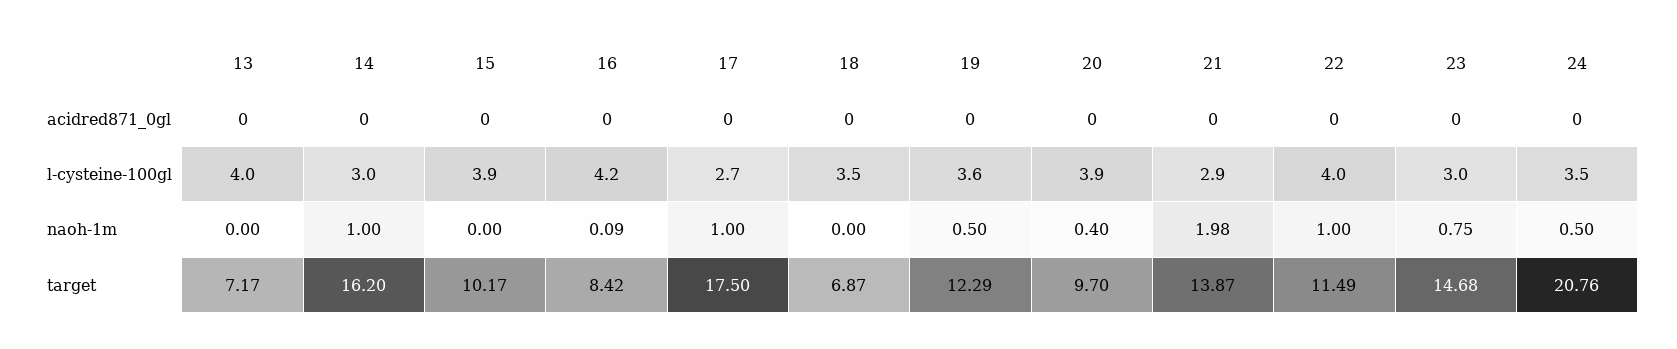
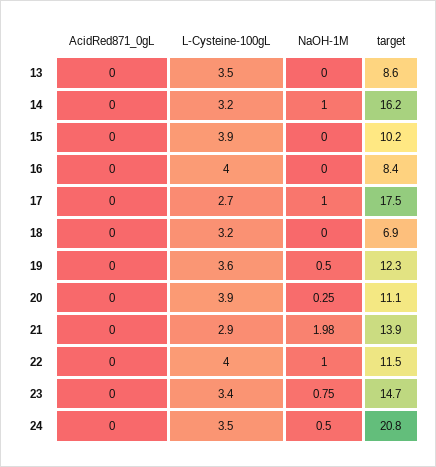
  {
    "13": {
      "acidred871_0gl": 0,
-     "l-cysteine-100gl": 4,
+     "l-cysteine-100gl": 3.5,
      "naoh-1m": 0,
-     "target": 7.17
+     "target": 8.6
    },
    "14": {
      "acidred871_0gl": 0,
-     "l-cysteine-100gl": 3,
+     "l-cysteine-100gl": 3.2,
      "naoh-1m": 1,
      "target": 16.2
    },
    "15": {
      "acidred871_0gl": 0,
      "l-cysteine-100gl": 3.9,
      "naoh-1m": 0,
      "target": 10.17
    },
    "16": {
      "acidred871_0gl": 0,
-     "l-cysteine-100gl": 4.2,
+     "l-cysteine-100gl": 4,
-     "naoh-1m": 0.09,
+     "naoh-1m": 0,
      "target": 8.42
    },
    "17": {
      "acidred871_0gl": 0,
      "l-cysteine-100gl": 2.7,
      "naoh-1m": 1,
      "target": 17.5
    },
    "18": {
      "acidred871_0gl": 0,
-     "l-cysteine-100gl": 3.5,
+     "l-cysteine-100gl": 3.2,
      "naoh-1m": 0,
      "target": 6.87
    },
    "19": {
      "acidred871_0gl": 0,
      "l-cysteine-100gl": 3.6,
      "naoh-1m": 0.5,
      "target": 12.29
    },
    "20": {
      "acidred871_0gl": 0,
      "l-cysteine-100gl": 3.9,
-     "naoh-1m": 0.4,
+     "naoh-1m": 0.25,
-     "target": 9.7
+     "target": 11.1
    },
    "21": {
      "acidred871_0gl": 0,
      "l-cysteine-100gl": 2.9,
      "naoh-1m": 1.98,
      "target": 13.87
    },
    "22": {
      "acidred871_0gl": 0,
      "l-cysteine-100gl": 4,
      "naoh-1m": 1,
      "target": 11.49
    },
    "23": {
      "acidred871_0gl": 0,
-     "l-cysteine-100gl": 3,
+     "l-cysteine-100gl": 3.4,
      "naoh-1m": 0.75,
      "target": 14.68
    },
    "24": {
      "acidred871_0gl": 0,
      "l-cysteine-100gl": 3.5,
      "naoh-1m": 0.5,
      "target": 20.76
    }
  }

